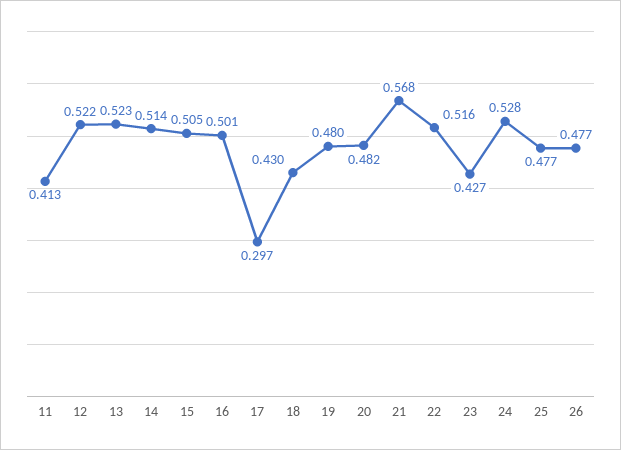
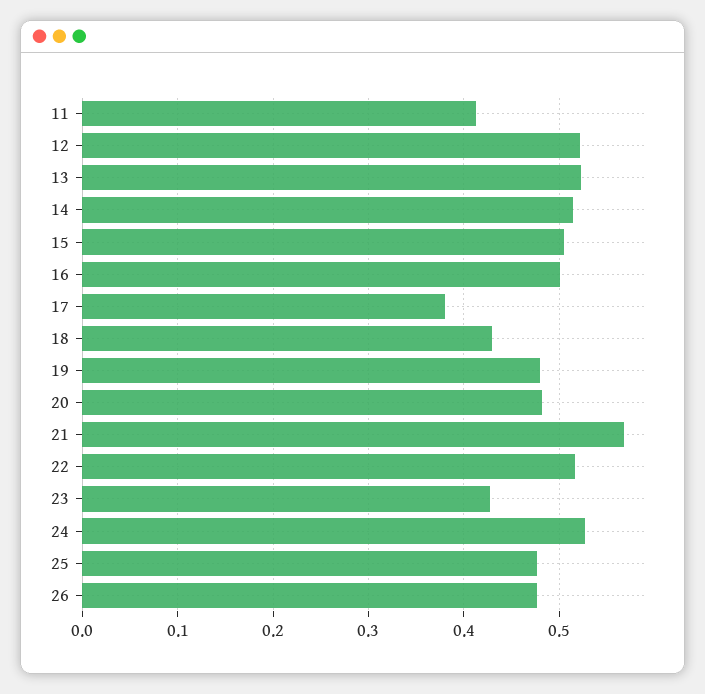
  {
    "11": 0.413,
    "12": 0.522,
    "13": 0.523,
    "14": 0.514,
    "15": 0.505,
    "16": 0.501,
-   "17": 0.297,
+   "17": 0.38,
    "18": 0.43,
    "19": 0.48,
    "20": 0.482,
    "21": 0.568,
    "22": 0.516,
    "23": 0.427,
    "24": 0.528,
    "25": 0.477,
    "26": 0.477
  }

